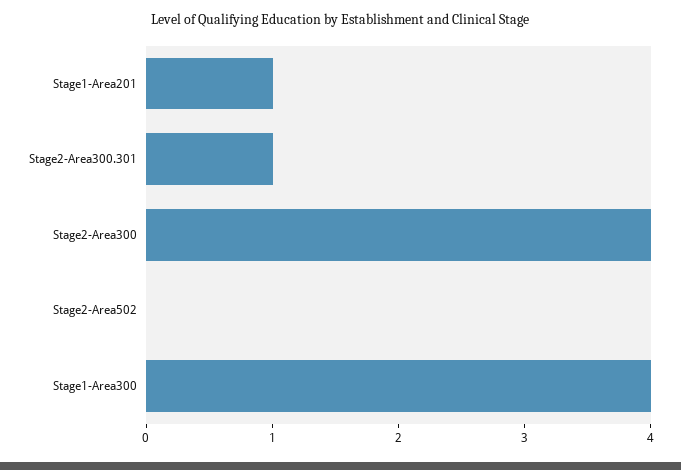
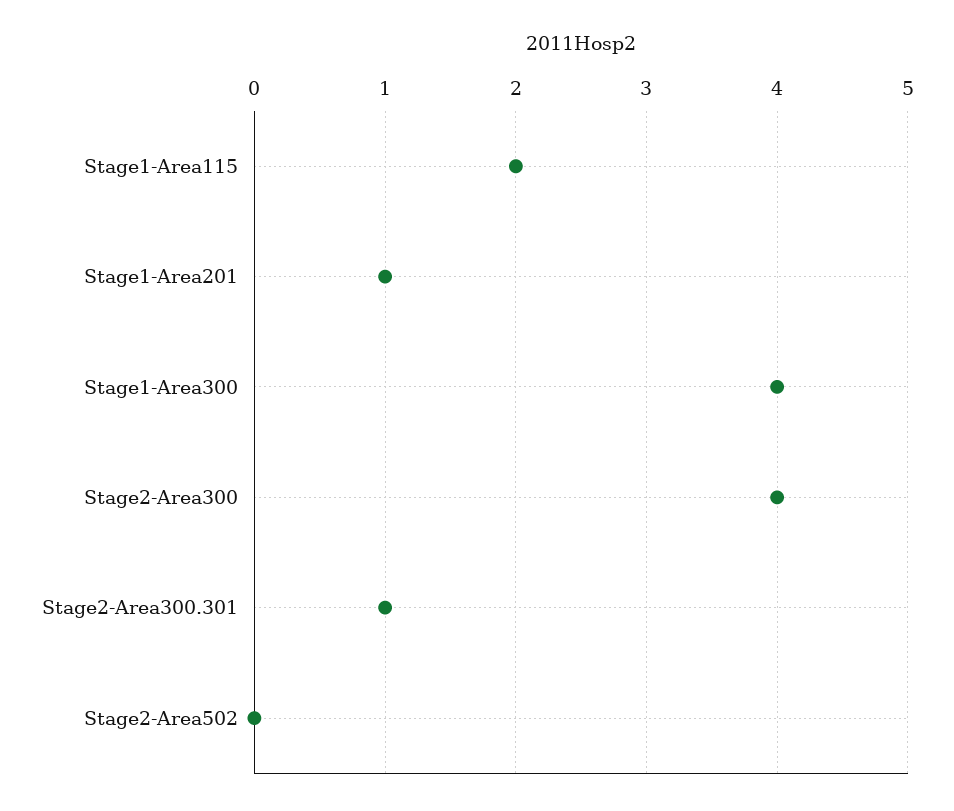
  {
    "Stage1-Area201": 1,
    "Stage2-Area300.301": 1,
    "Stage2-Area300": 4,
    "Stage2-Area502": 0,
-   "Stage1-Area300": 4
+   "Stage1-Area300": 4,
+   "Stage1-Area115": 2
  }

